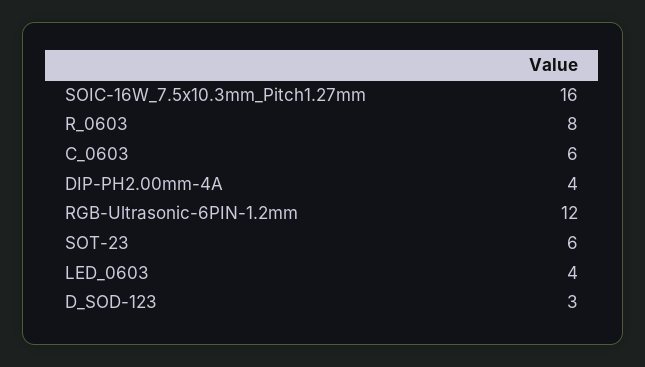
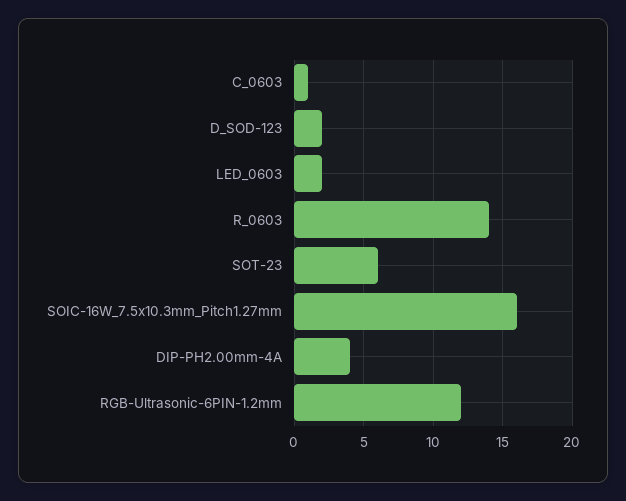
  {
    "SOIC-16W_7.5x10.3mm_Pitch1.27mm": 16,
-   "R_0603": 8,
+   "R_0603": 14,
-   "C_0603": 6,
+   "C_0603": 1,
    "DIP-PH2.00mm-4A": 4,
    "RGB-Ultrasonic-6PIN-1.2mm": 12,
    "SOT-23": 6,
-   "LED_0603": 4,
+   "LED_0603": 2,
-   "D_SOD-123": 3
+   "D_SOD-123": 2
  }

